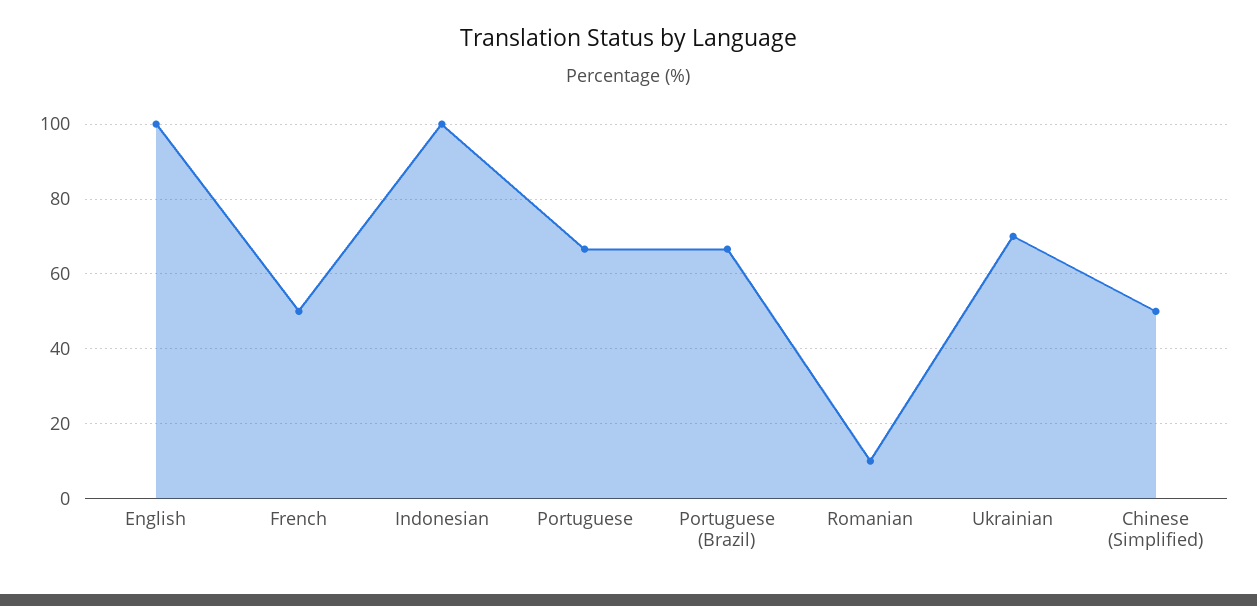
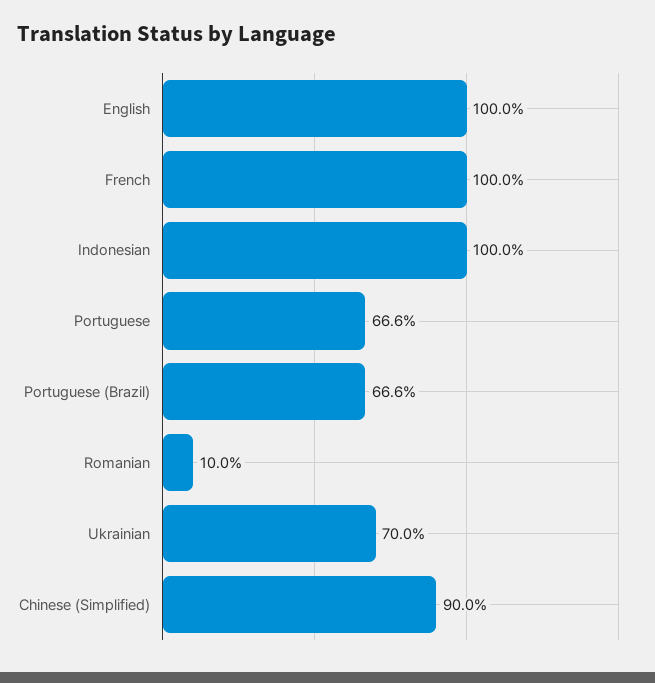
  {
    "English": 100,
-   "French": 50,
+   "French": 100,
    "Indonesian": 100,
    "Portuguese": 66.6,
    "Portuguese (Brazil)": 66.6,
    "Romanian": 10,
    "Ukrainian": 70,
-   "Chinese (Simplified)": 50
+   "Chinese (Simplified)": 90
  }

